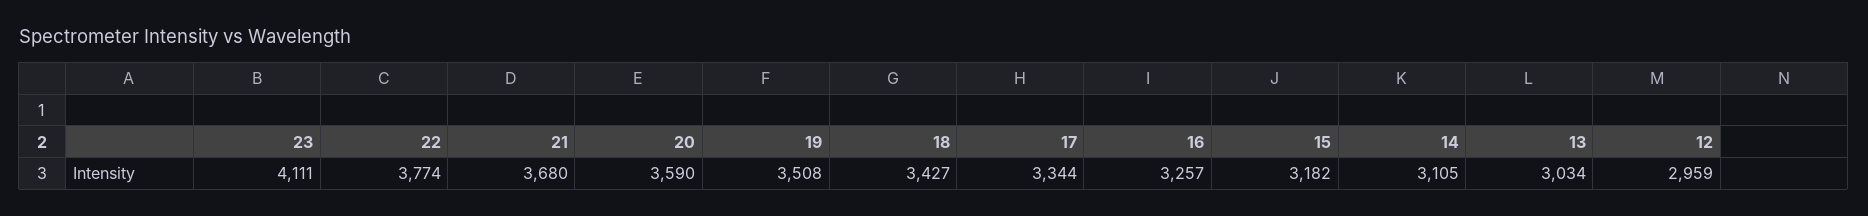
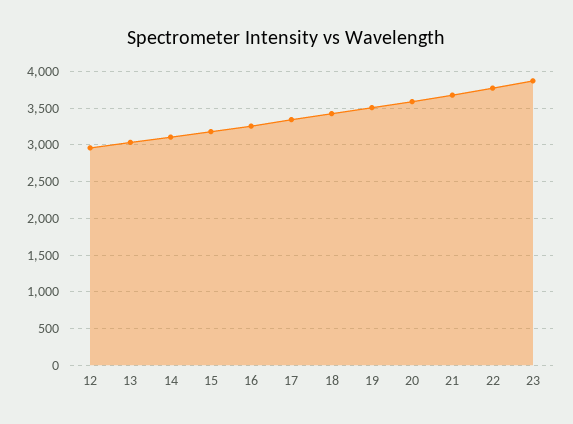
  {
-   "23": 4111,
+   "23": 3900,
    "22": 3774,
    "21": 3680,
    "20": 3590,
    "19": 3508,
    "18": 3427,
    "17": 3344,
    "16": 3257,
    "15": 3182,
    "14": 3105,
    "13": 3034,
    "12": 2959
  }

